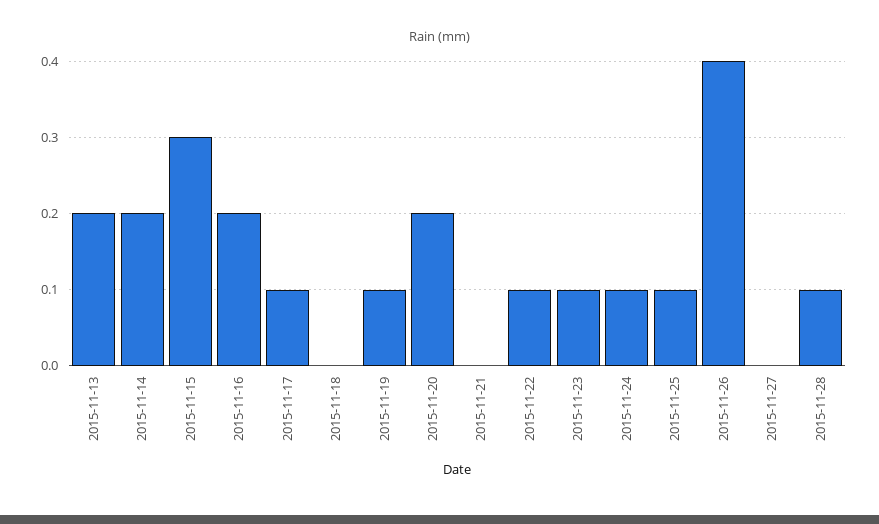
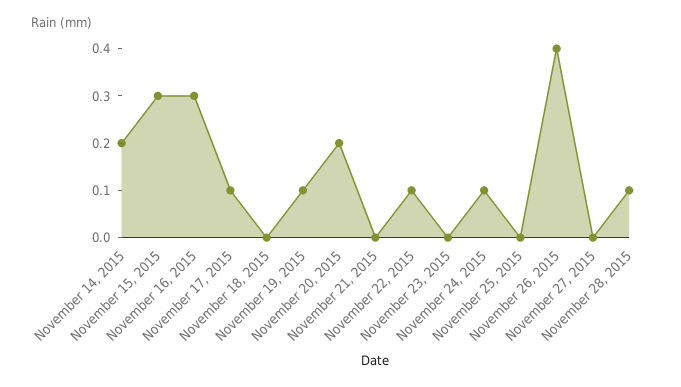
  {
-   "2015-11-13": 0.2,
    "2015-11-14": 0.2,
    "2015-11-15": 0.3,
-   "2015-11-16": 0.2,
+   "2015-11-16": 0.3,
    "2015-11-17": 0.1,
    "2015-11-18": 0,
    "2015-11-19": 0.1,
    "2015-11-20": 0.2,
    "2015-11-21": 0,
    "2015-11-22": 0.1,
-   "2015-11-23": 0.1,
+   "2015-11-23": 0,
    "2015-11-24": 0.1,
-   "2015-11-25": 0.1,
+   "2015-11-25": 0,
    "2015-11-26": 0.4,
    "2015-11-27": 0,
    "2015-11-28": 0.1
  }

